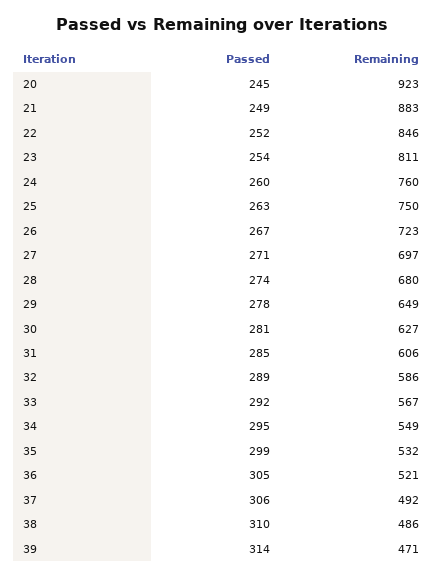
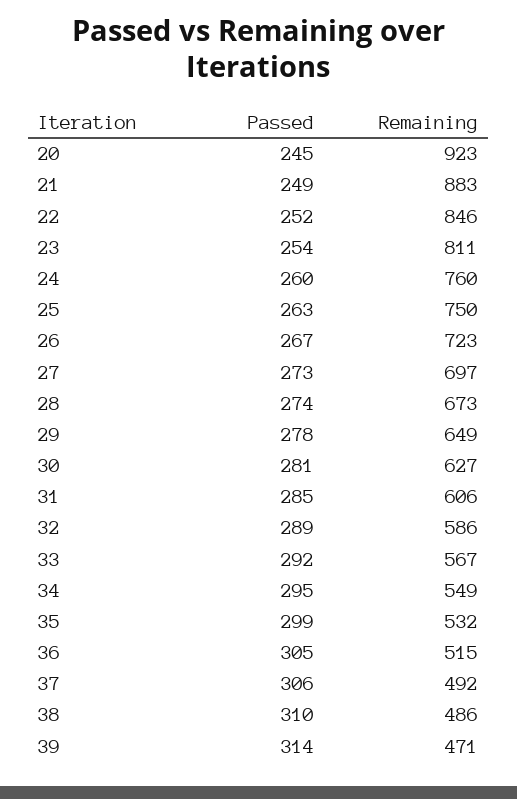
  {
    "Passed": {
      "20": 245,
      "21": 249,
      "22": 252,
      "23": 254,
      "24": 260,
      "25": 263,
      "26": 267,
-     "27": 271,
+     "27": 273,
      "28": 274,
      "29": 278,
      "30": 281,
      "31": 285,
      "32": 289,
      "33": 292,
      "34": 295,
      "35": 299,
      "36": 305,
      "37": 306,
      "38": 310,
      "39": 314
    },
    "Remaining": {
      "20": 923,
      "21": 883,
      "22": 846,
      "23": 811,
      "24": 760,
      "25": 750,
      "26": 723,
      "27": 697,
-     "28": 680,
+     "28": 673,
      "29": 649,
      "30": 627,
      "31": 606,
      "32": 586,
      "33": 567,
      "34": 549,
      "35": 532,
-     "36": 521,
+     "36": 515,
      "37": 492,
      "38": 486,
      "39": 471
    }
  }

